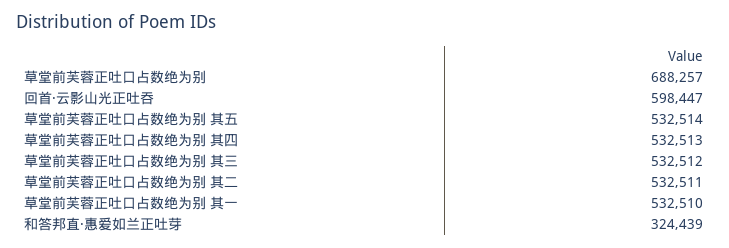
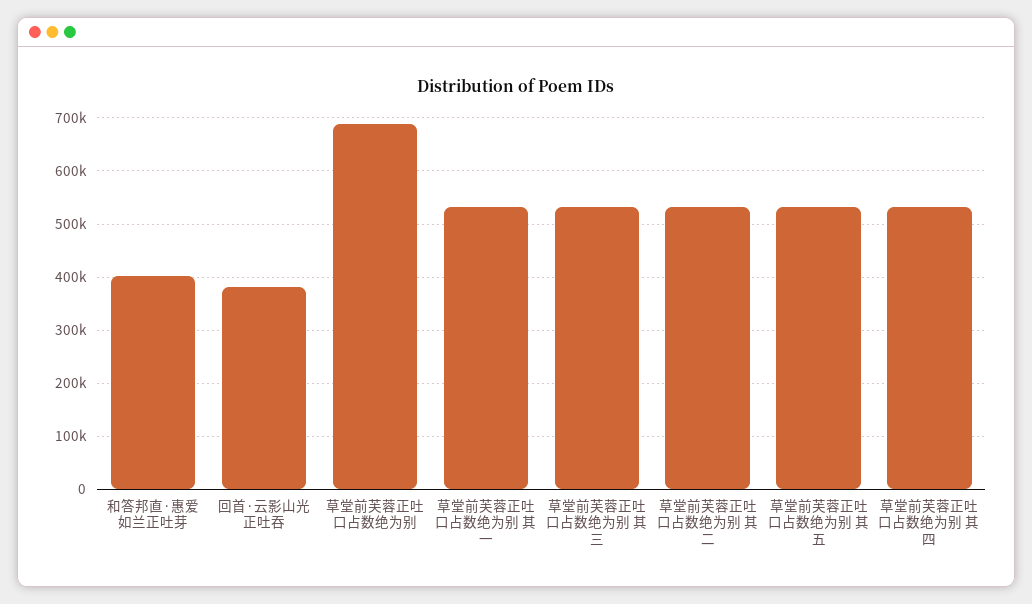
  {
    "草堂前芙蓉正吐口占数绝为别": 688257,
-   "回首·云影山光正吐吞": 598447,
+   "回首·云影山光正吐吞": 380000,
    "草堂前芙蓉正吐口占数绝为别 其五": 532514,
    "草堂前芙蓉正吐口占数绝为别 其四": 532513,
    "草堂前芙蓉正吐口占数绝为别 其三": 532512,
    "草堂前芙蓉正吐口占数绝为别 其二": 532511,
    "草堂前芙蓉正吐口占数绝为别 其一": 532510,
-   "和答邦直·惠爱如兰正吐芽": 324439
+   "和答邦直·惠爱如兰正吐芽": 400000
  }

